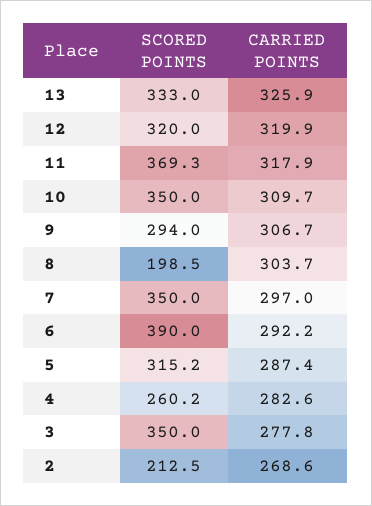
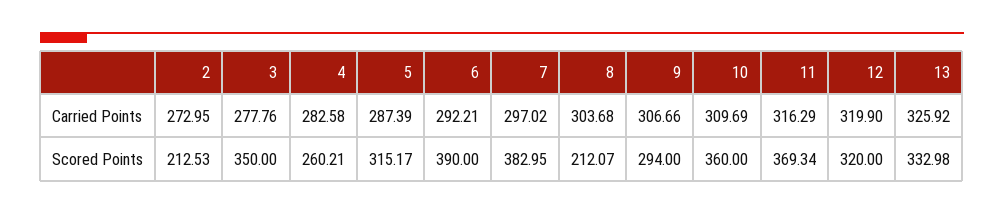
  {
    "SCORED POINTS": {
      "13": 332.98,
      "12": 320,
      "11": 369.34,
-     "10": 350,
+     "10": 360,
      "9": 294,
-     "8": 198.5,
+     "8": 212.07,
-     "7": 350,
+     "7": 382.95,
      "6": 390,
      "5": 315.17,
      "4": 260.21,
      "3": 350,
      "2": 212.53
    },
    "CARRIED POINTS": {
      "13": 325.92,
      "12": 319.9,
-     "11": 317.9,
+     "11": 316.29,
      "10": 309.69,
      "9": 306.66,
      "8": 303.68,
      "7": 297.02,
      "6": 292.21,
      "5": 287.39,
      "4": 282.58,
      "3": 277.76,
-     "2": 268.6
+     "2": 272.95
    }
  }

